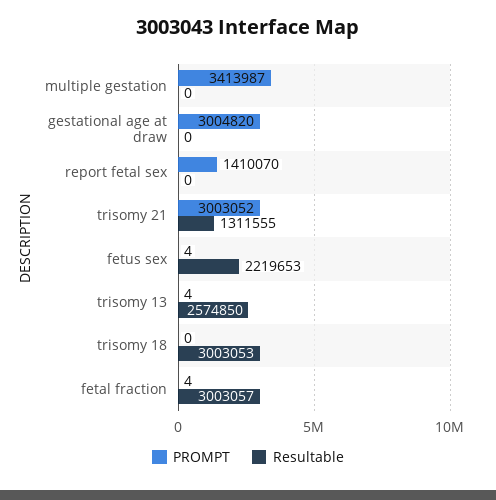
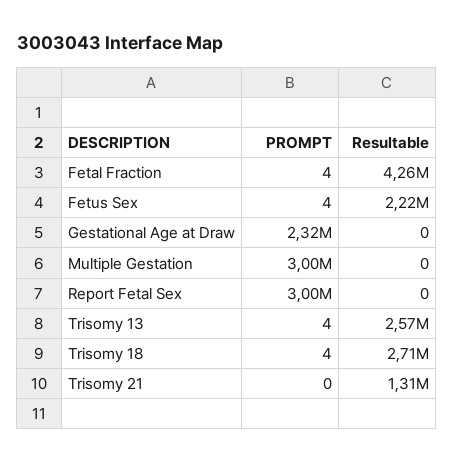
  {
    "PROMPT": {
-     "multiple gestation": 3413987,
+     "multiple gestation": 3000000,
-     "gestational age at draw": 3004820,
+     "gestational age at draw": 2320000,
-     "report fetal sex": 1410070,
+     "report fetal sex": 3000000,
-     "trisomy 21": 3003052,
+     "trisomy 21": 0,
      "fetus sex": 4,
      "trisomy 13": 4,
-     "trisomy 18": 0,
+     "trisomy 18": 4,
      "fetal fraction": 4
    },
    "Resultable": {
      "multiple gestation": 0,
      "gestational age at draw": 0,
      "report fetal sex": 0,
      "trisomy 21": 1311555,
      "fetus sex": 2219653,
      "trisomy 13": 2574850,
-     "trisomy 18": 3003053,
+     "trisomy 18": 2710000,
-     "fetal fraction": 3003057
+     "fetal fraction": 4260000
    }
  }

